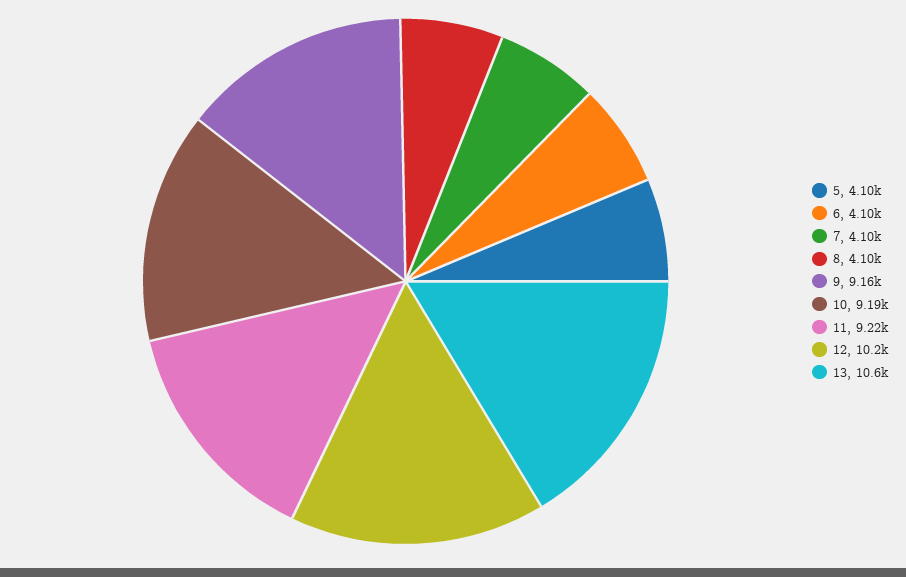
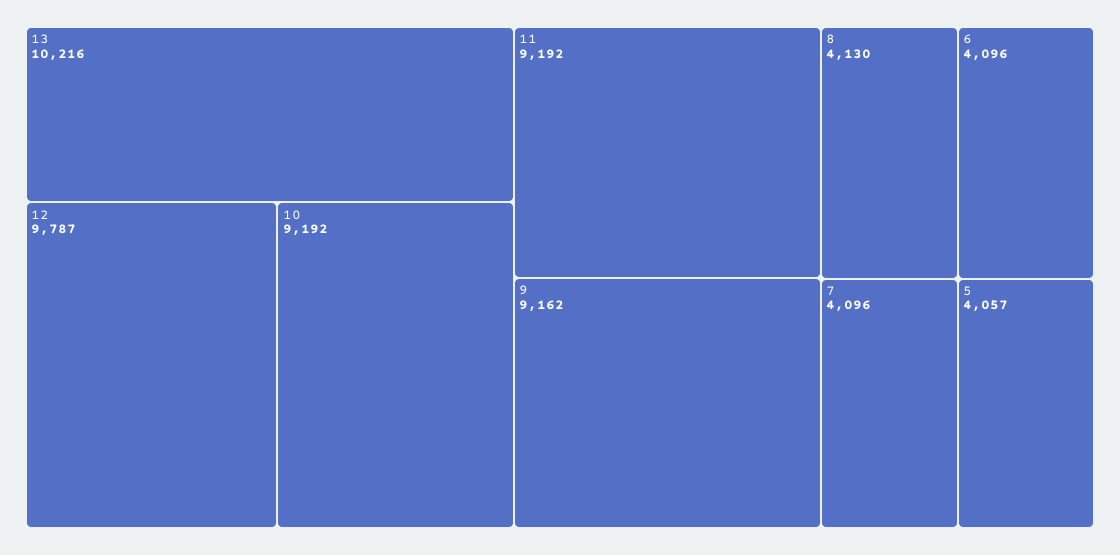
  {
-   "5": 4100,
+   "5": 4057,
    "6": 4096,
    "7": 4096,
-   "8": 4100,
+   "8": 4130,
    "9": 9162,
    "10": 9192,
-   "11": 9220,
+   "11": 9192,
-   "12": 10200,
+   "12": 9787,
-   "13": 10600
+   "13": 10216
  }

